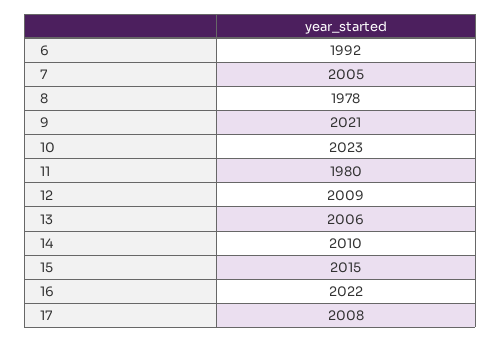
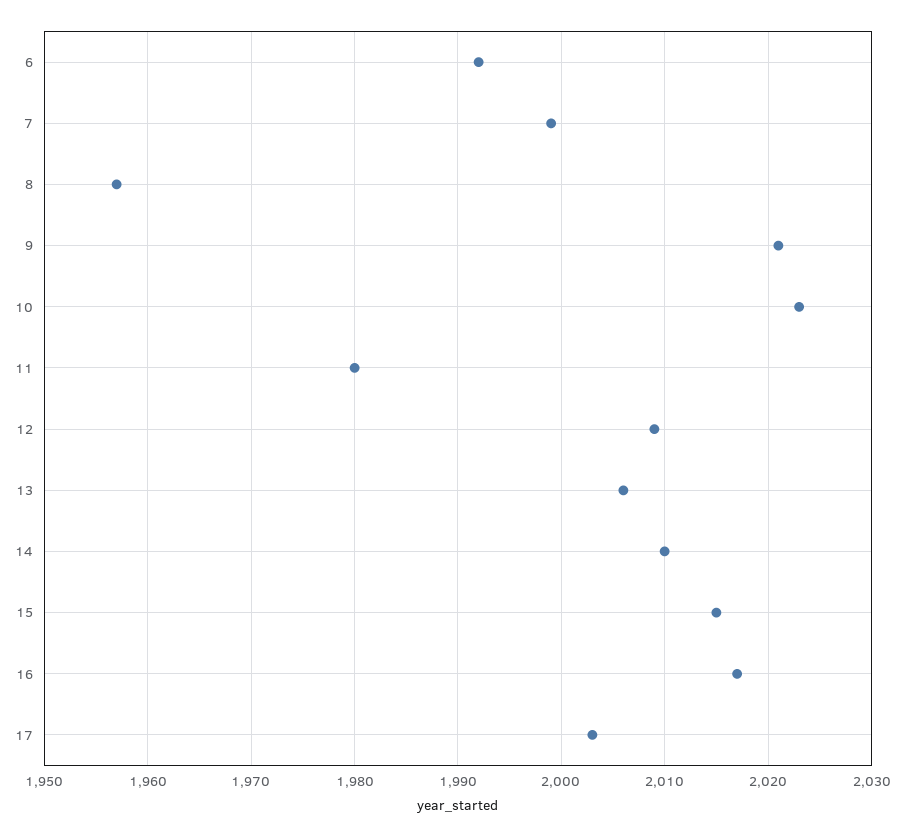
  {
    "6": 1992,
-   "7": 2005,
+   "7": 1999,
-   "8": 1978,
+   "8": 1957,
    "9": 2021,
    "10": 2023,
    "11": 1980,
    "12": 2009,
    "13": 2006,
    "14": 2010,
    "15": 2015,
-   "16": 2022,
+   "16": 2017,
-   "17": 2008
+   "17": 2003
  }

